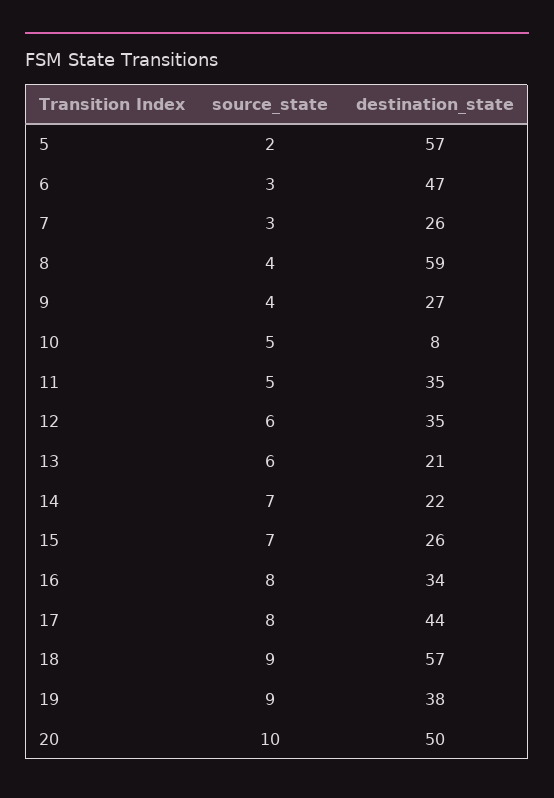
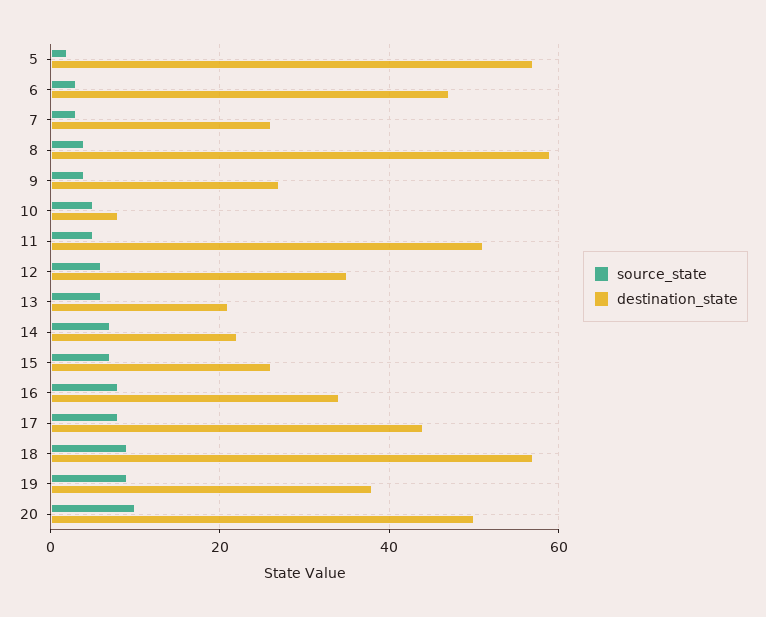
  {
    "source_state": {
      "5": 2,
      "6": 3,
      "7": 3,
      "8": 4,
      "9": 4,
      "10": 5,
      "11": 5,
      "12": 6,
      "13": 6,
      "14": 7,
      "15": 7,
      "16": 8,
      "17": 8,
      "18": 9,
      "19": 9,
      "20": 10
    },
    "destination_state": {
      "5": 57,
      "6": 47,
      "7": 26,
      "8": 59,
      "9": 27,
      "10": 8,
-     "11": 35,
+     "11": 50,
      "12": 35,
      "13": 21,
      "14": 22,
      "15": 26,
      "16": 34,
      "17": 44,
      "18": 57,
      "19": 38,
      "20": 50
    }
  }

